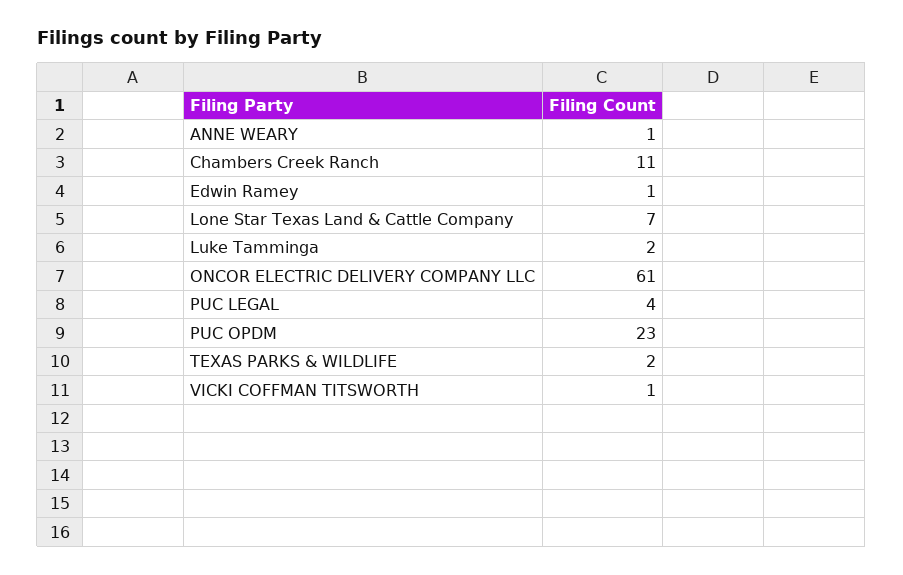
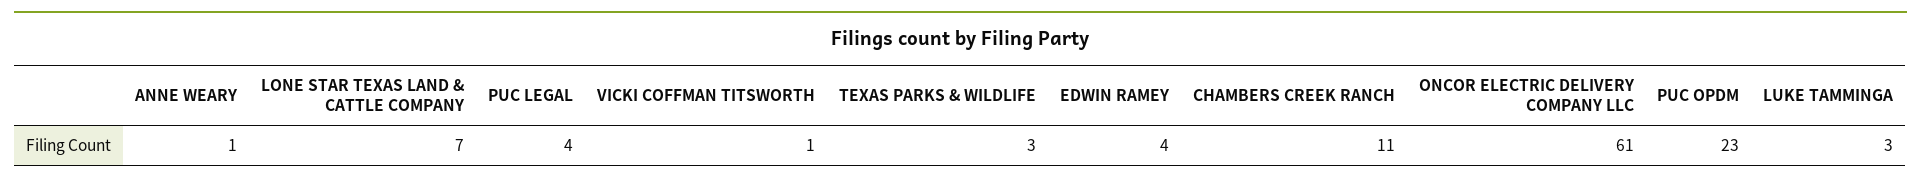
  {
    "ANNE WEARY": 1,
    "Chambers Creek Ranch": 11,
-   "Edwin Ramey": 1,
+   "Edwin Ramey": 4,
    "Lone Star Texas Land & Cattle Company": 7,
-   "Luke Tamminga": 2,
+   "Luke Tamminga": 3,
    "ONCOR ELECTRIC DELIVERY COMPANY LLC": 61,
    "PUC LEGAL": 4,
    "PUC OPDM": 23,
-   "TEXAS PARKS & WILDLIFE": 2,
+   "TEXAS PARKS & WILDLIFE": 3,
    "VICKI COFFMAN TITSWORTH": 1
  }

